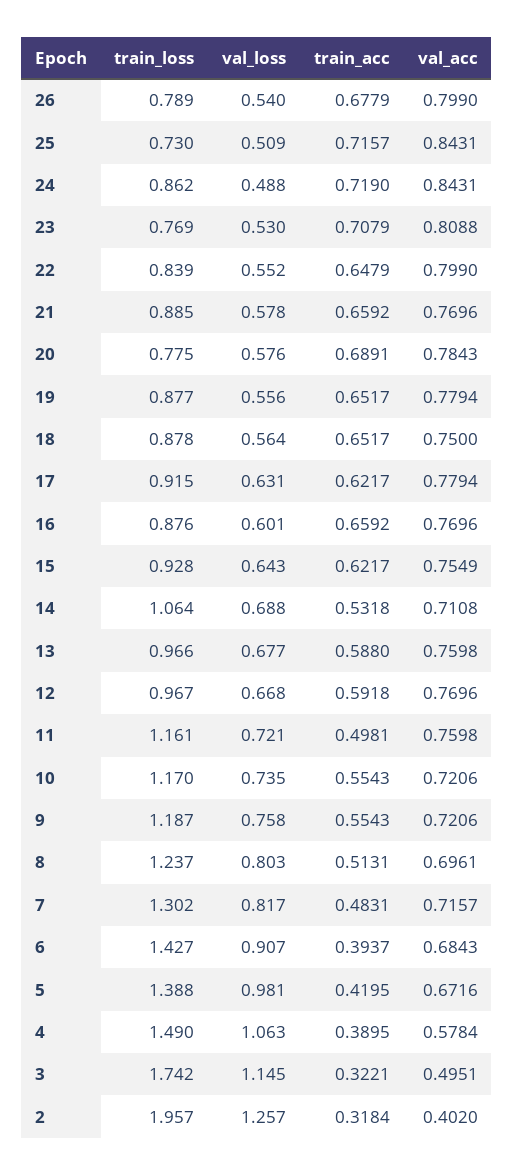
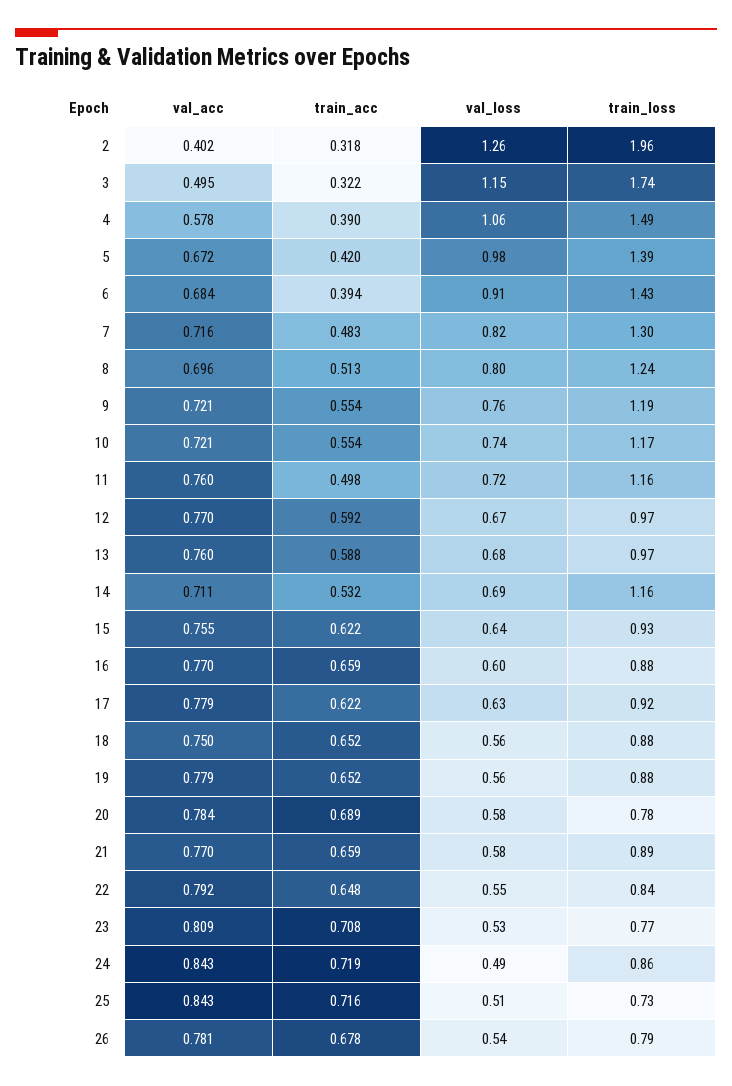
  {
    "train_loss": {
      "26": 0.789,
      "25": 0.73,
      "24": 0.862,
      "23": 0.769,
      "22": 0.839,
      "21": 0.885,
      "20": 0.775,
      "19": 0.877,
      "18": 0.878,
      "17": 0.915,
      "16": 0.876,
      "15": 0.928,
-     "14": 1.064,
+     "14": 1.16,
      "13": 0.966,
      "12": 0.967,
      "11": 1.161,
      "10": 1.17,
      "9": 1.187,
      "8": 1.237,
      "7": 1.302,
      "6": 1.427,
      "5": 1.388,
      "4": 1.49,
      "3": 1.742,
      "2": 1.957
    },
    "val_loss": {
      "26": 0.54,
      "25": 0.509,
      "24": 0.488,
      "23": 0.53,
      "22": 0.552,
      "21": 0.578,
      "20": 0.576,
      "19": 0.556,
      "18": 0.564,
      "17": 0.631,
      "16": 0.601,
      "15": 0.643,
      "14": 0.688,
      "13": 0.677,
      "12": 0.668,
      "11": 0.721,
      "10": 0.735,
      "9": 0.758,
      "8": 0.803,
      "7": 0.817,
      "6": 0.907,
      "5": 0.981,
      "4": 1.063,
      "3": 1.145,
      "2": 1.257
    },
    "train_acc": {
      "26": 0.6779,
      "25": 0.7157,
      "24": 0.719,
      "23": 0.7079,
      "22": 0.6479,
      "21": 0.6592,
      "20": 0.6891,
      "19": 0.6517,
      "18": 0.6517,
      "17": 0.6217,
      "16": 0.6592,
      "15": 0.6217,
      "14": 0.5318,
      "13": 0.588,
      "12": 0.5918,
      "11": 0.4981,
      "10": 0.5543,
      "9": 0.5543,
      "8": 0.5131,
      "7": 0.4831,
      "6": 0.3937,
      "5": 0.4195,
      "4": 0.3895,
      "3": 0.3221,
      "2": 0.3184
    },
    "val_acc": {
-     "26": 0.799,
+     "26": 0.781,
      "25": 0.8431,
      "24": 0.8431,
      "23": 0.8088,
-     "22": 0.799,
+     "22": 0.792,
      "21": 0.7696,
      "20": 0.7843,
      "19": 0.7794,
      "18": 0.75,
      "17": 0.7794,
      "16": 0.7696,
      "15": 0.7549,
      "14": 0.7108,
      "13": 0.7598,
      "12": 0.7696,
      "11": 0.7598,
      "10": 0.7206,
      "9": 0.7206,
      "8": 0.6961,
      "7": 0.7157,
      "6": 0.6843,
      "5": 0.6716,
      "4": 0.5784,
      "3": 0.4951,
      "2": 0.402
    }
  }

